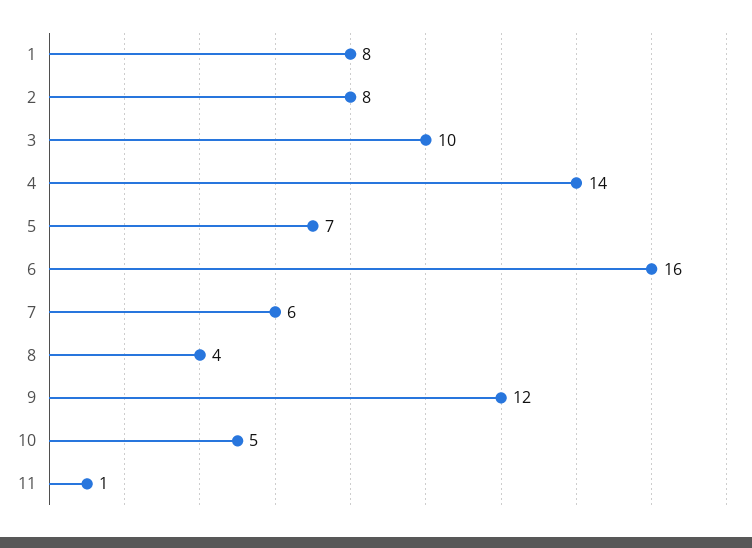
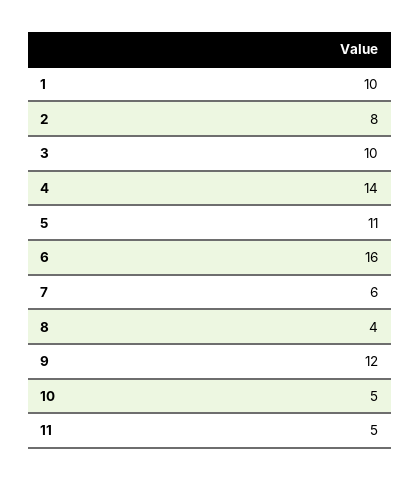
  {
-   "1": 8,
+   "1": 10,
    "2": 8,
    "3": 10,
    "4": 14,
-   "5": 7,
+   "5": 11,
    "6": 16,
    "7": 6,
    "8": 4,
    "9": 12,
    "10": 5,
-   "11": 1
+   "11": 5
  }

